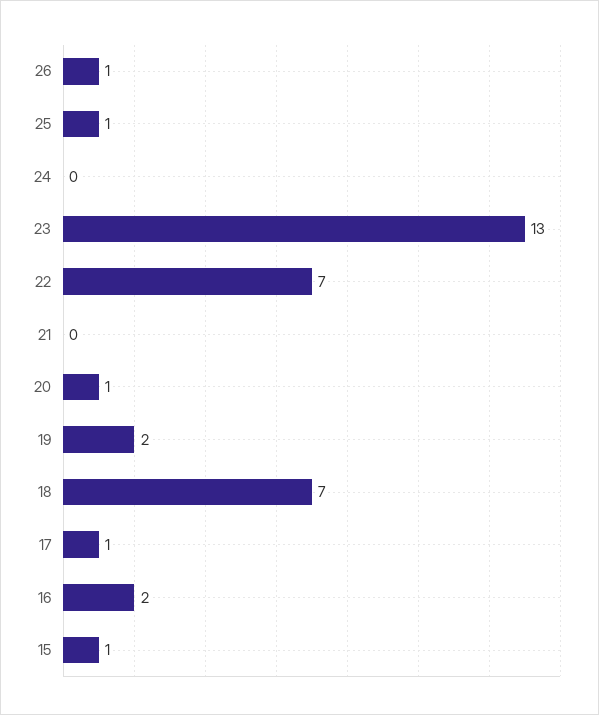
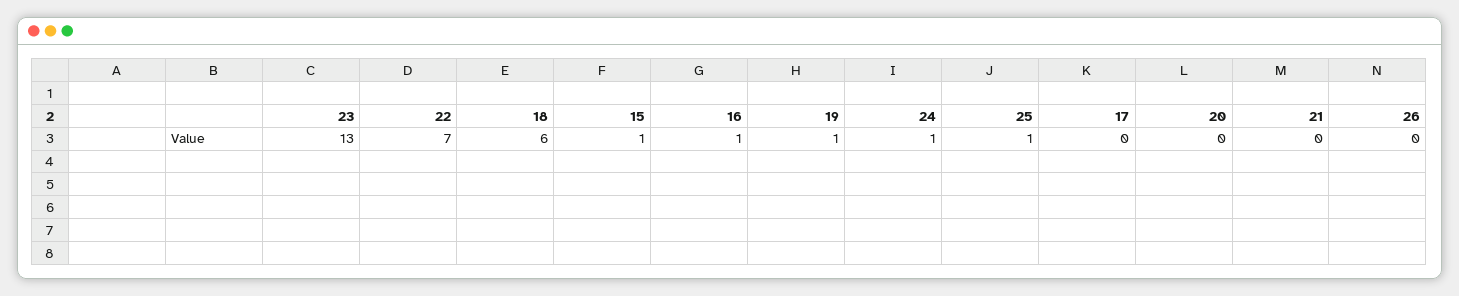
  {
-   "26": 1,
+   "26": 0,
    "25": 1,
-   "24": 0,
+   "24": 1,
    "23": 13,
    "22": 7,
    "21": 0,
-   "20": 1,
+   "20": 0,
-   "19": 2,
+   "19": 1,
-   "18": 7,
+   "18": 6,
-   "17": 1,
+   "17": 0,
-   "16": 2,
+   "16": 1,
    "15": 1
  }

